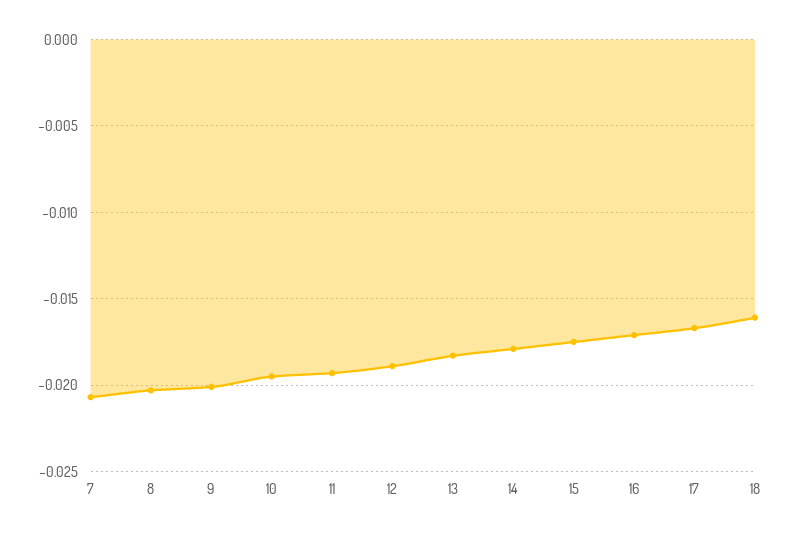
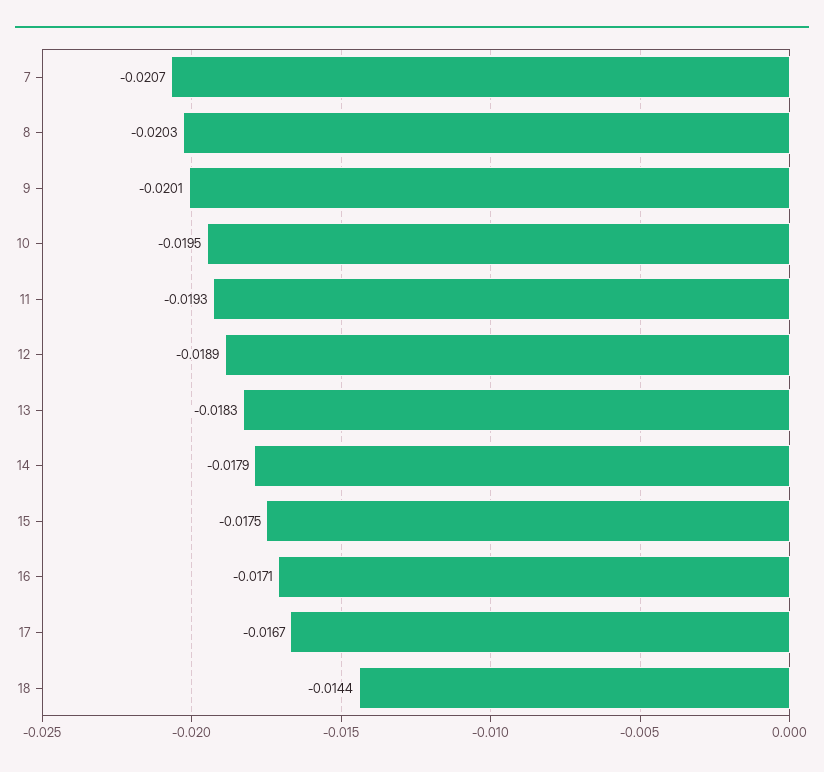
  {
    "7": -0.0207,
    "8": -0.0203,
    "9": -0.0201,
    "10": -0.0195,
    "11": -0.0193,
    "12": -0.0189,
    "13": -0.0183,
    "14": -0.0179,
    "15": -0.0175,
    "16": -0.0171,
    "17": -0.0167,
-   "18": -0.016
+   "18": -0.0144
  }

